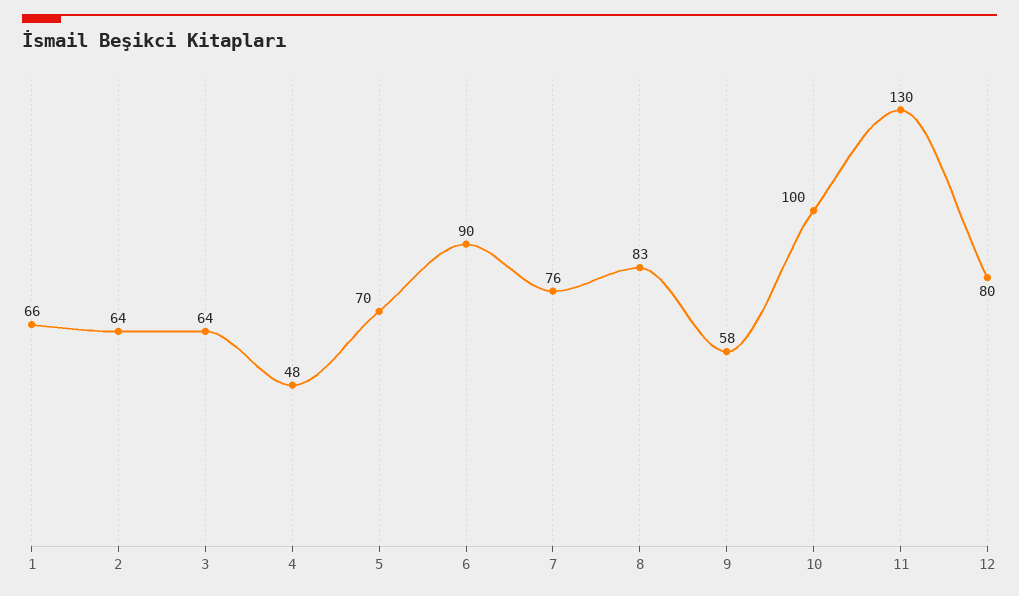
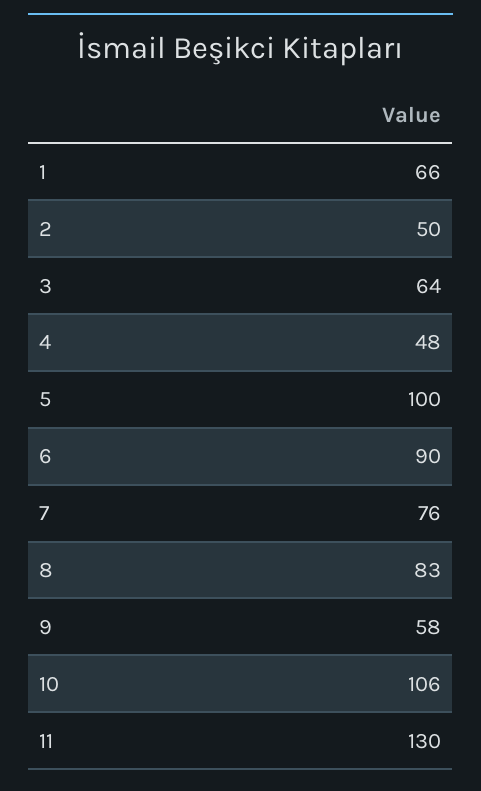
  {
    "1": 66,
-   "2": 64,
+   "2": 50,
    "3": 64,
    "4": 48,
-   "5": 70,
+   "5": 100,
    "6": 90,
    "7": 76,
    "8": 83,
    "9": 58,
-   "10": 100,
+   "10": 106,
-   "11": 130,
+   "11": 130
-   "12": 80
  }

